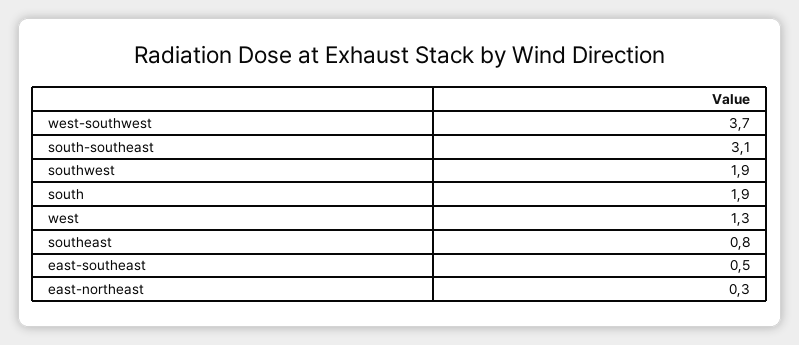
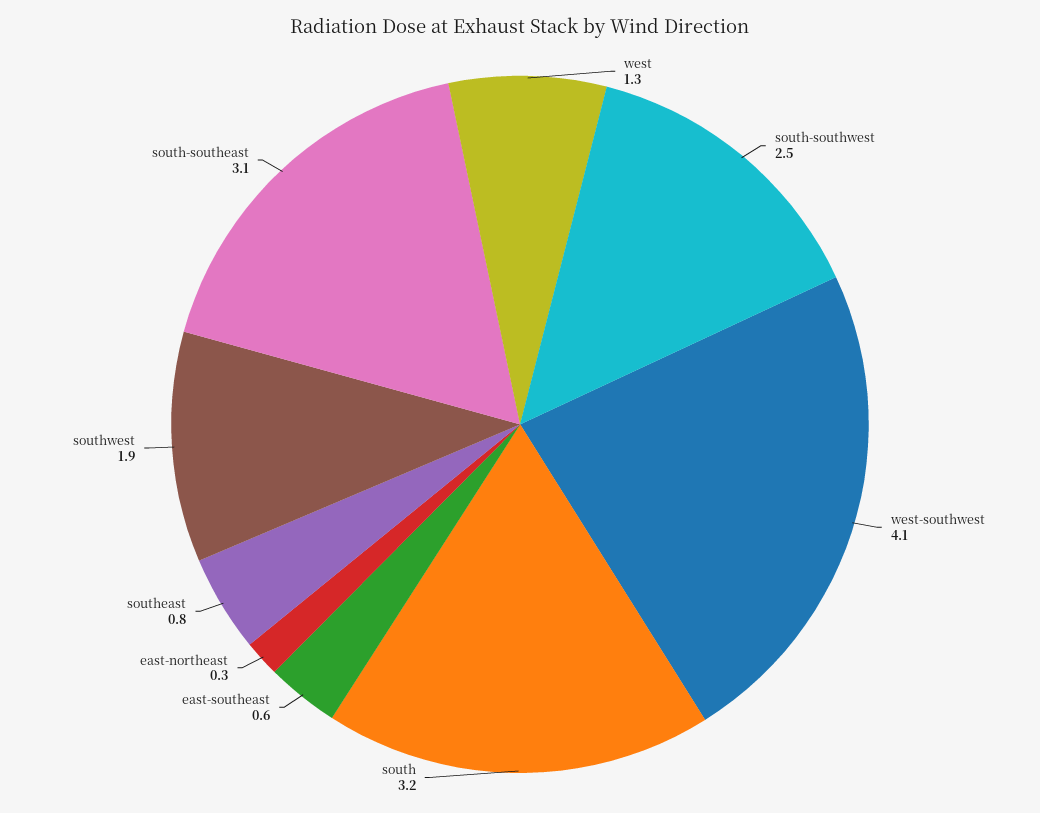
  {
-   "west-southwest": 3.7,
+   "west-southwest": 4.1,
    "south-southeast": 3.1,
    "southwest": 1.9,
-   "south": 1.9,
+   "south": 3.2,
    "west": 1.3,
    "southeast": 0.8,
-   "east-southeast": 0.5,
+   "east-southeast": 0.6,
-   "east-northeast": 0.3
+   "east-northeast": 0.3,
+   "south-southwest": 2.5
  }

